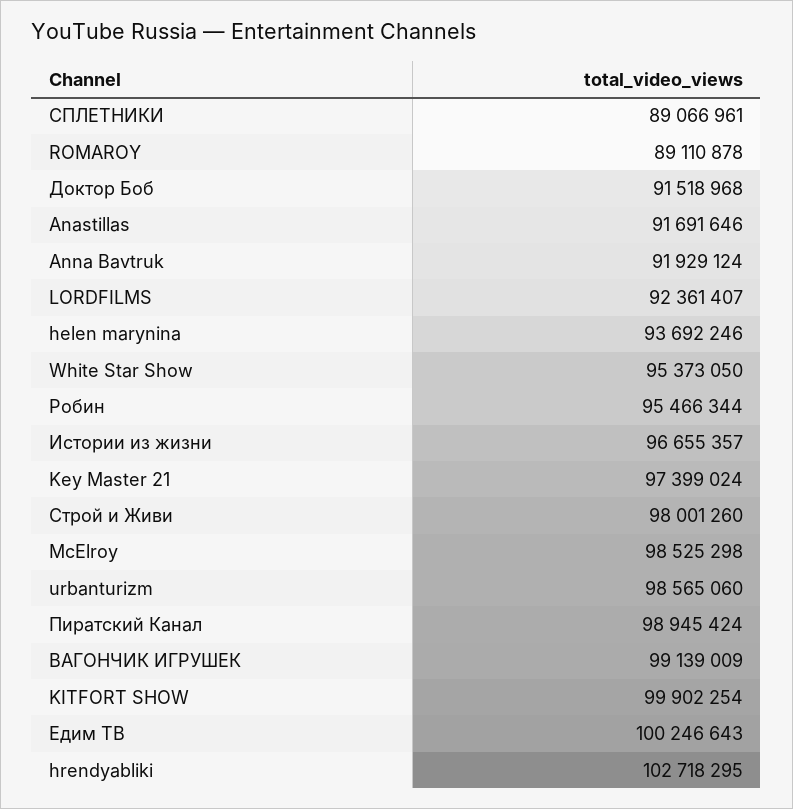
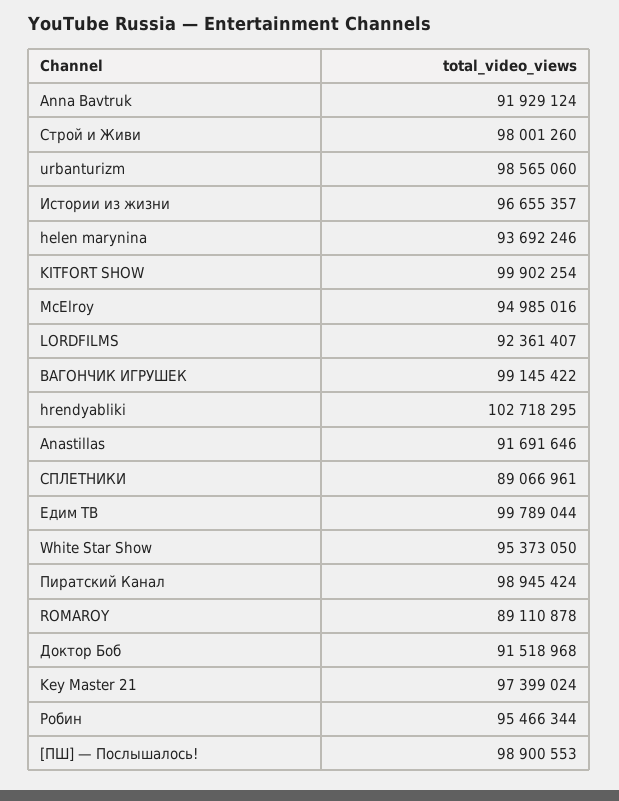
  {
    "СПЛЕТНИКИ": 89066961,
    "ROMAROY": 89110878,
    "Доктор Боб": 91518968,
    "Anastillas": 91691646,
    "Anna Bavtruk": 91929124,
    "LORDFILMS": 92361407,
    "helen marynina": 93692246,
    "White Star Show": 95373050,
    "Робин": 95466344,
    "Истории из жизни": 96655357,
    "Key Master 21": 97399024,
    "Строй и Живи": 98001260,
-   "McElroy": 98525298,
+   "McElroy": 94985016,
    "urbanturizm": 98565060,
    "Пиратский Канал": 98945424,
-   "ВАГОНЧИК ИГРУШЕК": 99139009,
+   "ВАГОНЧИК ИГРУШЕК": 99145422,
    "KITFORT SHOW": 99902254,
-   "Едим ТВ": 100246643,
+   "Едим ТВ": 99789044,
-   "hrendyabliki": 102718295
+   "hrendyabliki": 102718295,
+   "[ПШ] — Послышалось!": 98900553
  }

